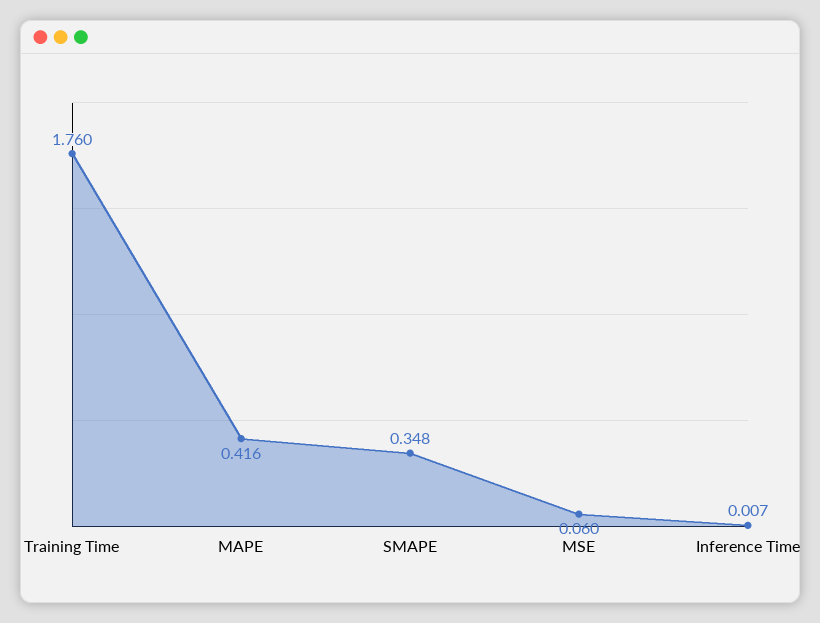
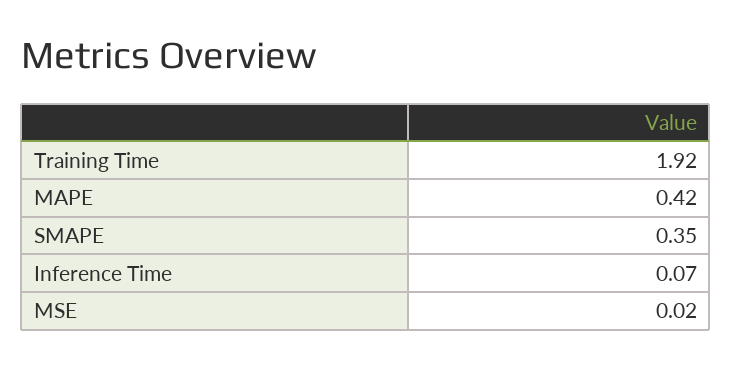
  {
-   "Training Time": 1.76,
+   "Training Time": 1.92,
    "MAPE": 0.416,
    "SMAPE": 0.348,
-   "MSE": 0.06,
+   "MSE": 0.02,
-   "Inference Time": 0.007
+   "Inference Time": 0.07
  }

